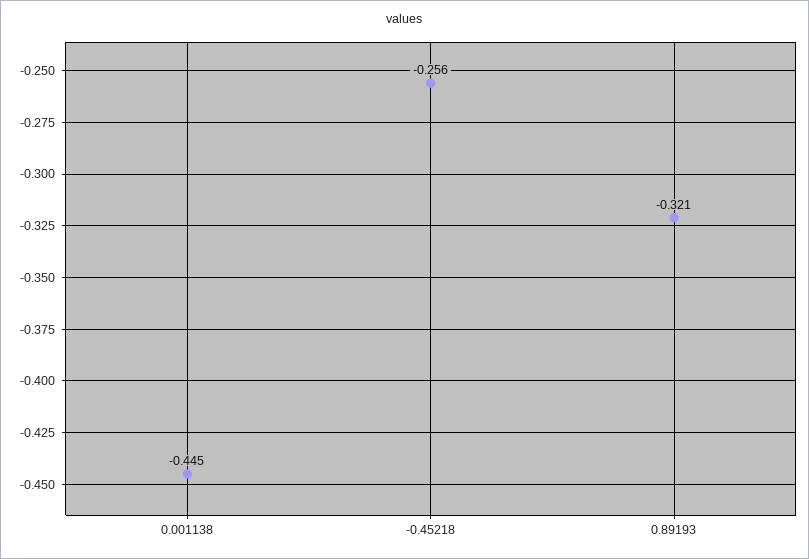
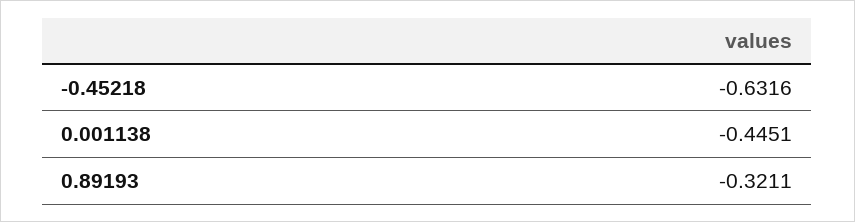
  {
    "0.001138": -0.4451,
-   "-0.45218": -0.256,
+   "-0.45218": -0.6316,
    "0.89193": -0.3211
  }

